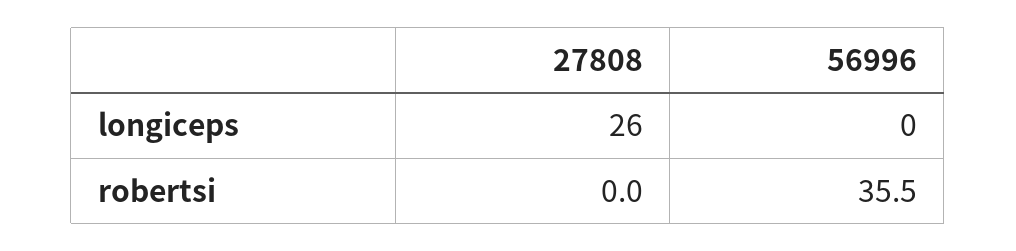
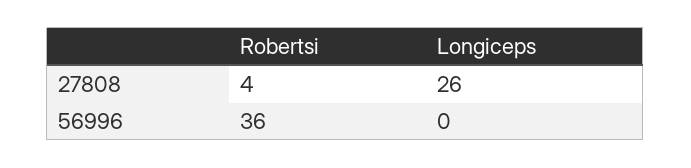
  {
    "27808": {
      "longiceps": 26,
-     "robertsi": 0
+     "robertsi": 4
    },
    "56996": {
      "longiceps": 0,
      "robertsi": 35.5
    }
  }

